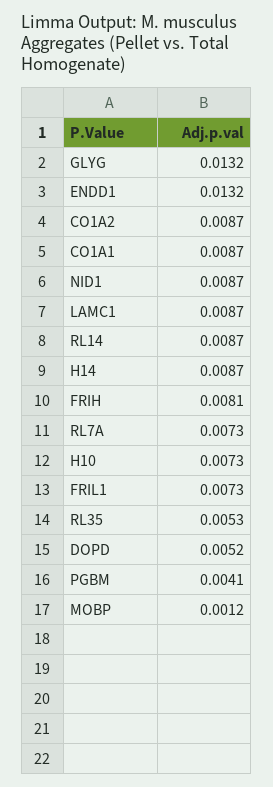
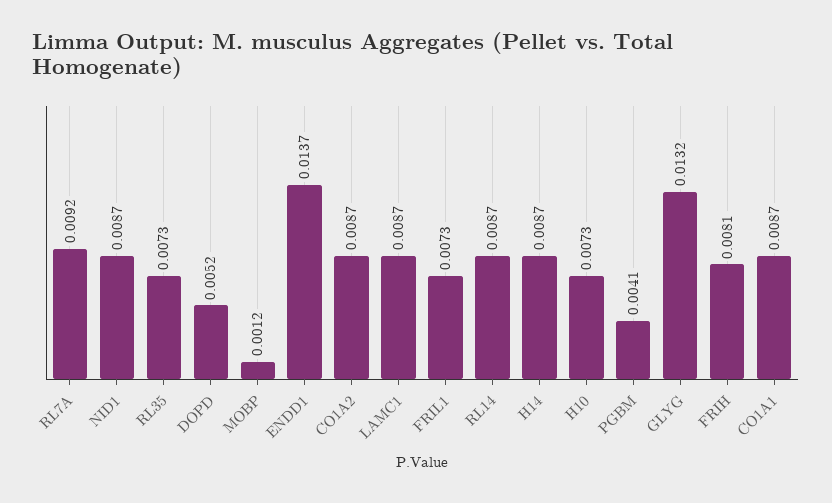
  {
    "GLYG": 0.0132,
-   "ENDD1": 0.0132,
+   "ENDD1": 0.0137,
    "CO1A2": 0.0087,
    "CO1A1": 0.0087,
    "NID1": 0.0087,
    "LAMC1": 0.0087,
    "RL14": 0.0087,
    "H14": 0.0087,
    "FRIH": 0.0081,
-   "RL7A": 0.0073,
+   "RL7A": 0.0092,
    "H10": 0.0073,
    "FRIL1": 0.0073,
-   "RL35": 0.0053,
+   "RL35": 0.0073,
    "DOPD": 0.0052,
    "PGBM": 0.0041,
    "MOBP": 0.0012
  }

